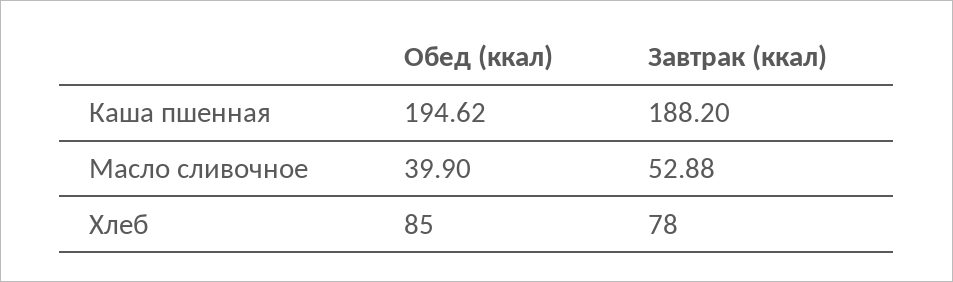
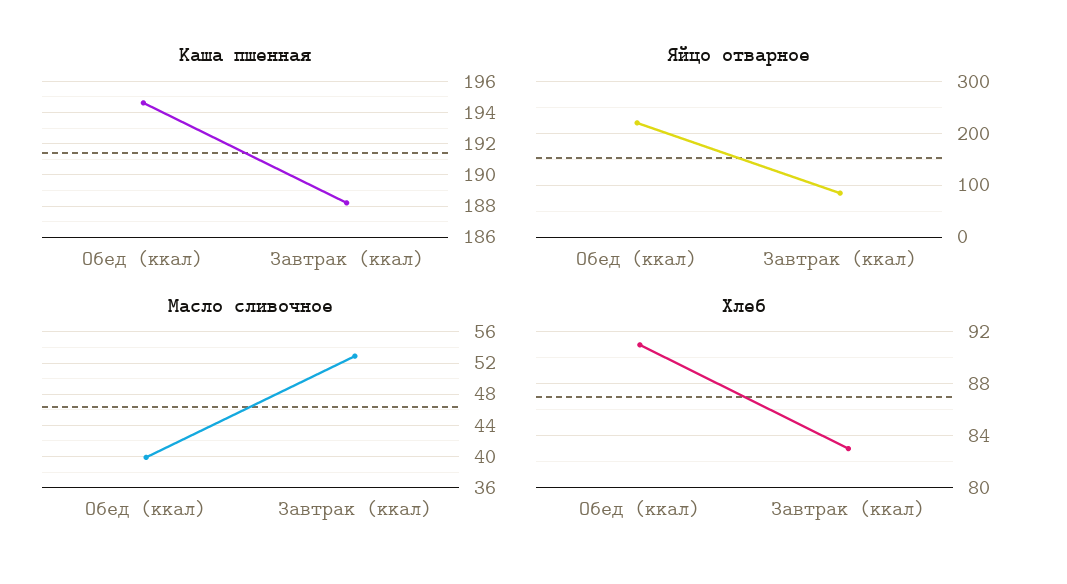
  {
    "Каша пшенная": {
      "Обед (ккал)": 194.62,
      "Завтрак (ккал)": 188.2
    },
    "Масло сливочное": {
      "Обед (ккал)": 39.9,
      "Завтрак (ккал)": 52.88
    },
    "Хлеб": {
-     "Обед (ккал)": 85,
+     "Обед (ккал)": 91,
-     "Завтрак (ккал)": 78
+     "Завтрак (ккал)": 83
-   }
+   },
+   "Яйцо отварное": {
+     "Обед (ккал)": 220,
+     "Завтрак (ккал)": 80
+   }
  }

